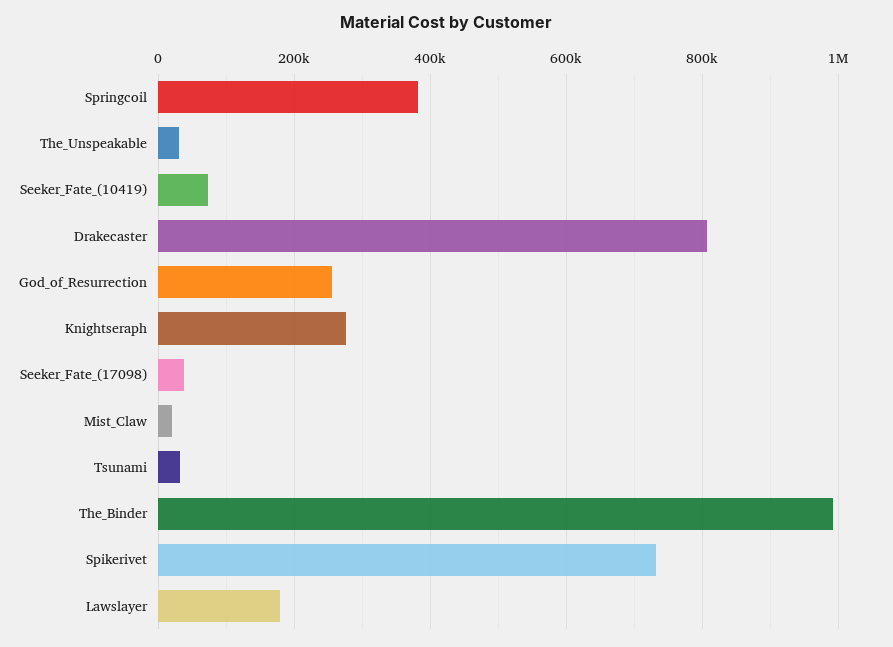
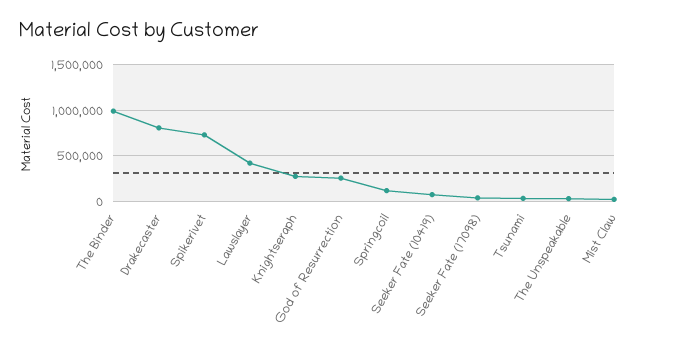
  {
-   "Springcoil": 380000,
+   "Springcoil": 100000,
    "The_Unspeakable": 40000,
    "Seeker_Fate_(10419)": 80000,
    "Drakecaster": 800000,
    "God_of_Resurrection": 260000,
    "Knightseraph": 280000,
    "Seeker_Fate_(17098)": 40000,
    "Mist_Claw": 20000,
    "Tsunami": 40000,
    "The_Binder": 1000000,
    "Spikerivet": 740000,
-   "Lawslayer": 180000
+   "Lawslayer": 400000
  }

